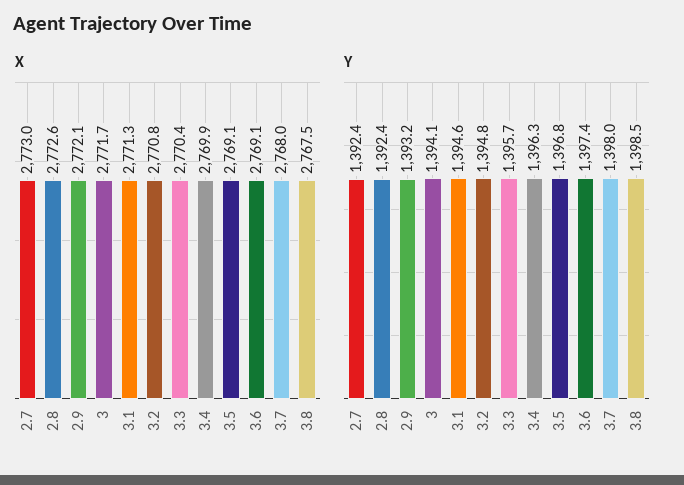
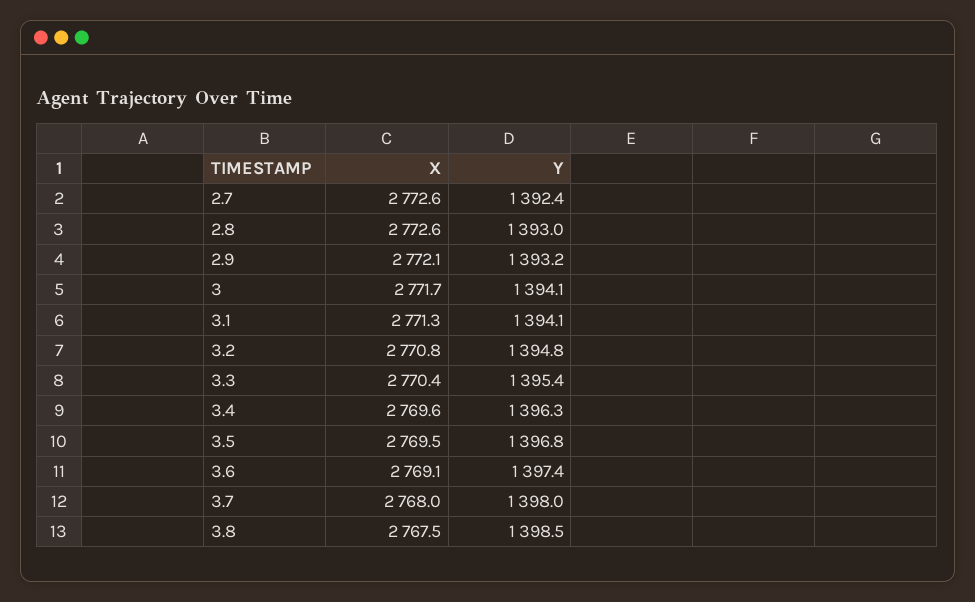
  {
    "X": {
-     "2.7": 2773,
+     "2.7": 2772.6,
      "2.8": 2772.6,
      "2.9": 2772.1,
      "3": 2771.7,
      "3.1": 2771.3,
      "3.2": 2770.8,
      "3.3": 2770.4,
-     "3.4": 2769.9,
+     "3.4": 2769.6,
-     "3.5": 2769.1,
+     "3.5": 2769.5,
      "3.6": 2769.1,
      "3.7": 2768,
      "3.8": 2767.5
    },
    "Y": {
      "2.7": 1392.4,
-     "2.8": 1392.4,
+     "2.8": 1393,
      "2.9": 1393.2,
      "3": 1394.1,
-     "3.1": 1394.6,
+     "3.1": 1394.1,
      "3.2": 1394.8,
-     "3.3": 1395.7,
+     "3.3": 1395.4,
      "3.4": 1396.3,
      "3.5": 1396.8,
      "3.6": 1397.4,
      "3.7": 1398,
      "3.8": 1398.5
    }
  }

